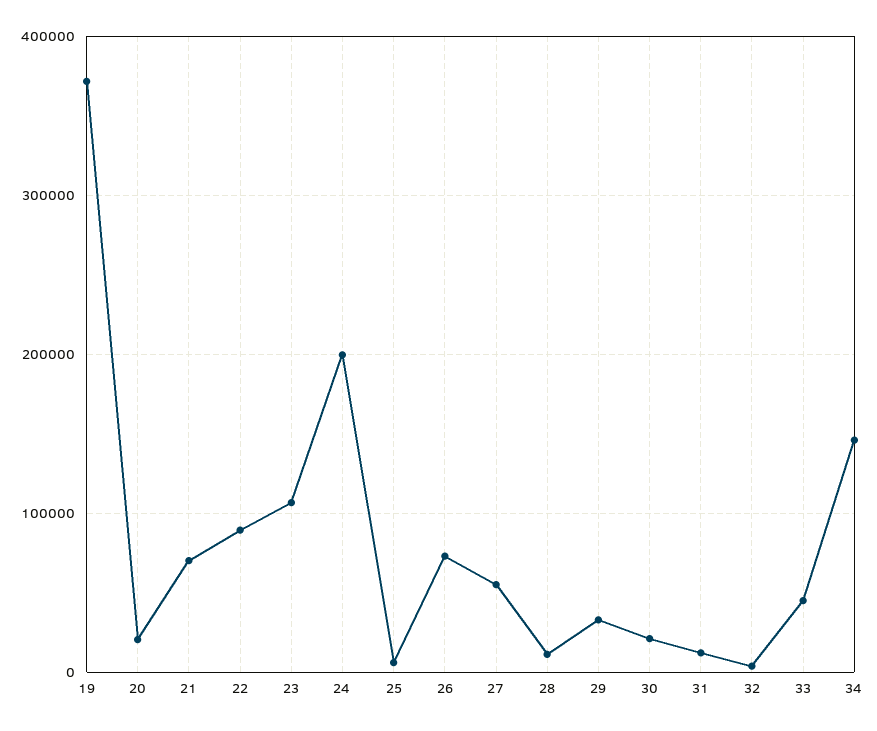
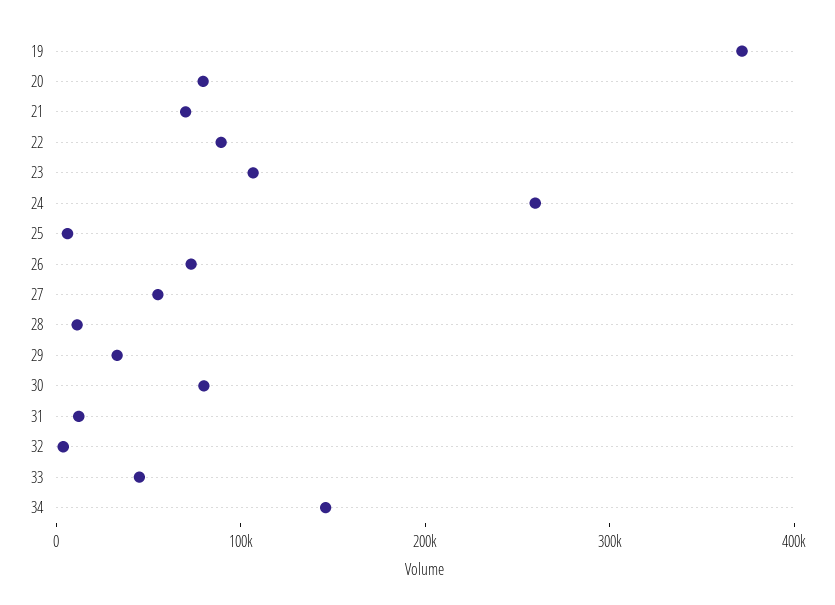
  {
    "19": 370000,
-   "20": 20000,
+   "20": 80000,
    "21": 70000,
    "22": 90000,
    "23": 110000,
-   "24": 200000,
+   "24": 260000,
    "25": 10000,
    "26": 70000,
    "27": 60000,
    "28": 10000,
    "29": 30000,
-   "30": 20000,
+   "30": 80000,
    "31": 10000,
    "32": 0,
    "33": 50000,
    "34": 150000
  }

